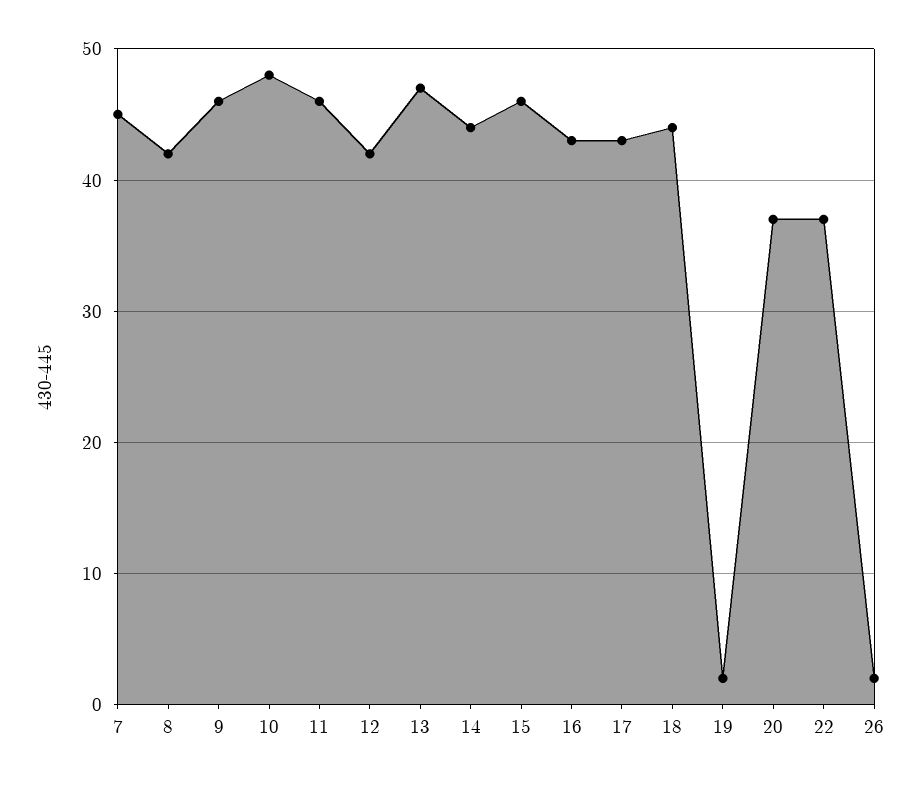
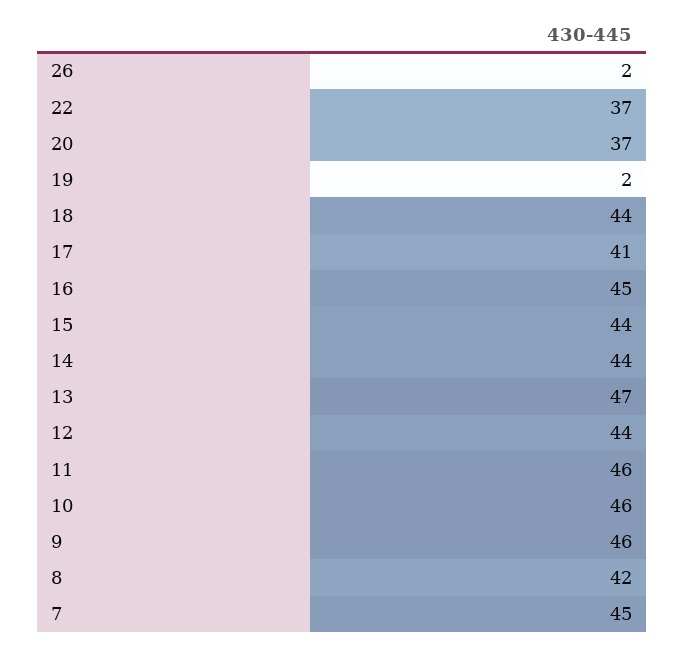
  {
    "7": 45,
    "8": 42,
    "9": 46,
-   "10": 48,
+   "10": 46,
    "11": 46,
-   "12": 42,
+   "12": 44,
    "13": 47,
    "14": 44,
-   "15": 46,
+   "15": 44,
-   "16": 43,
+   "16": 45,
-   "17": 43,
+   "17": 41,
    "18": 44,
    "19": 2,
    "20": 37,
    "22": 37,
    "26": 2
  }

